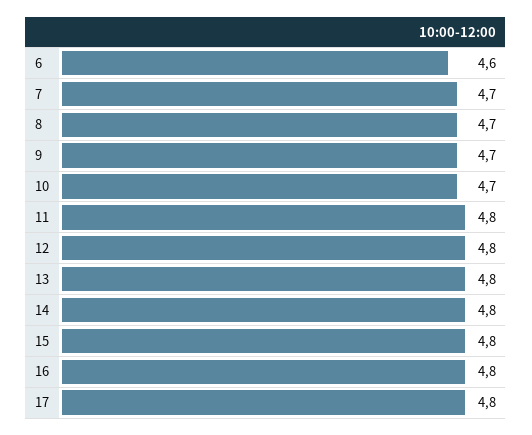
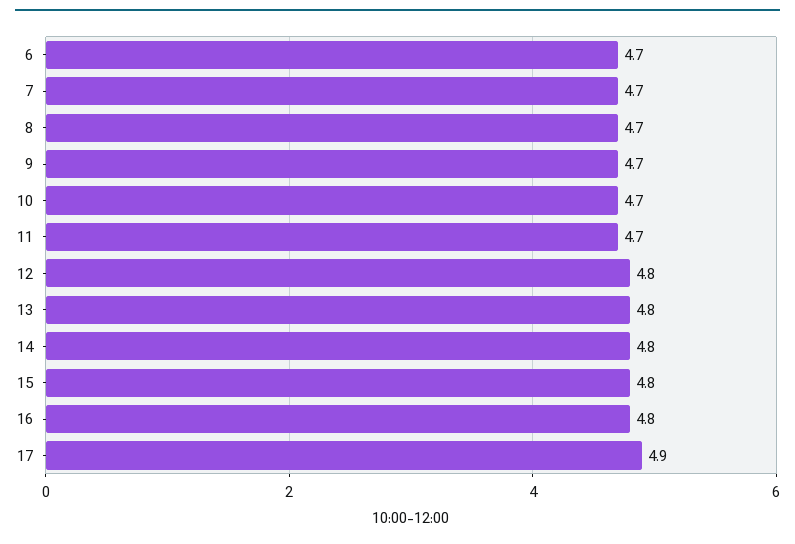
  {
-   "6": 4.6,
+   "6": 4.7,
    "7": 4.7,
    "8": 4.7,
    "9": 4.7,
    "10": 4.7,
-   "11": 4.8,
+   "11": 4.7,
    "12": 4.8,
    "13": 4.8,
    "14": 4.8,
    "15": 4.8,
    "16": 4.8,
-   "17": 4.8
+   "17": 4.9
  }

